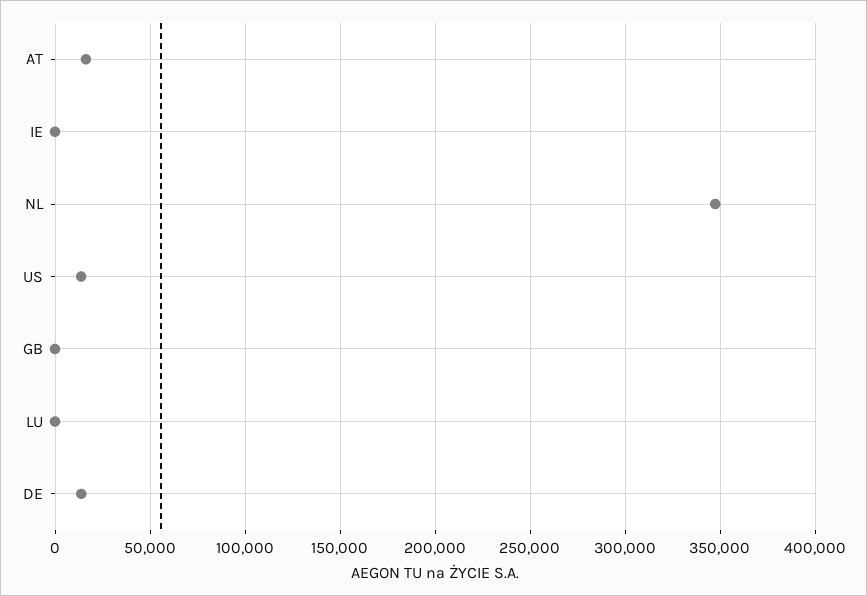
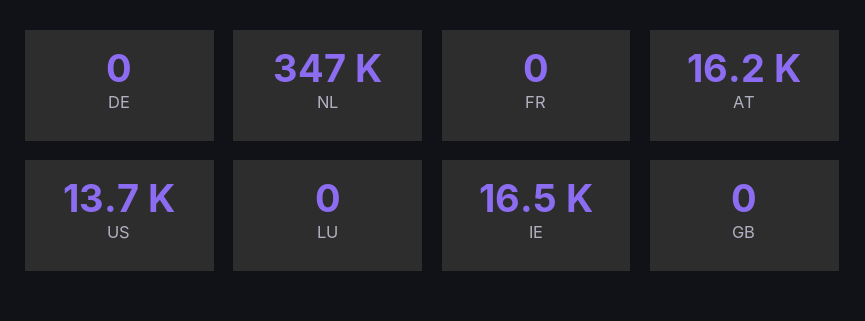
  {
    "AT": 16200,
-   "IE": 0,
+   "IE": 16500,
    "NL": 347000,
    "US": 13700,
    "GB": 0,
    "LU": 0,
-   "DE": 15000
+   "DE": 0,
+   "FR": 0
  }

